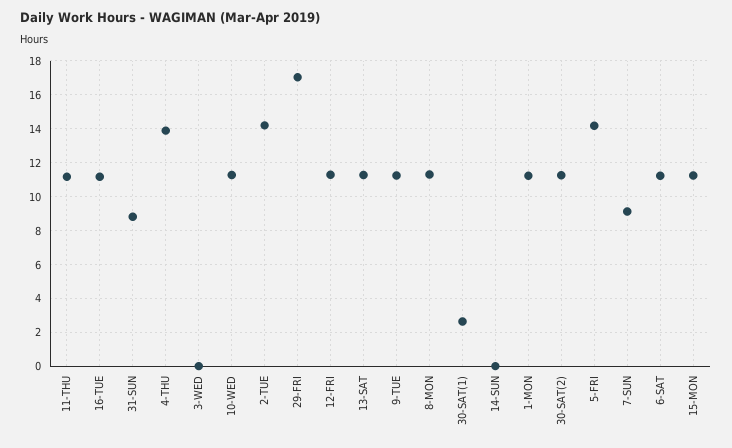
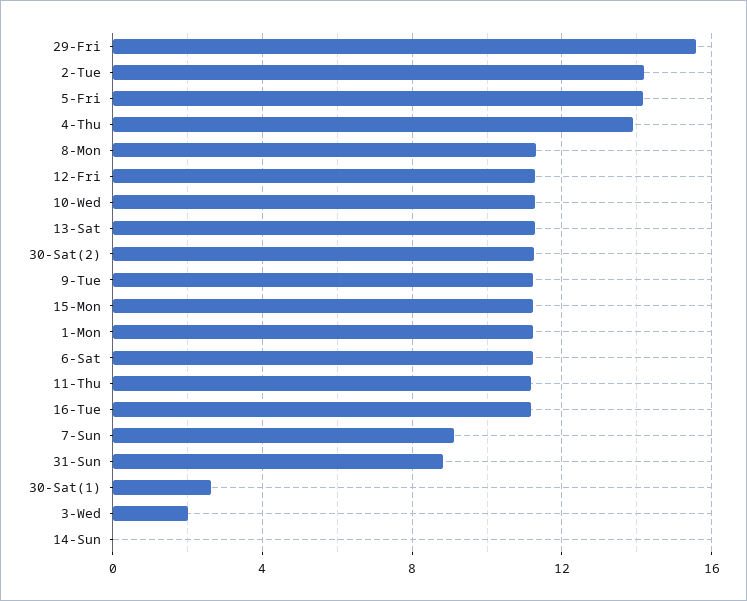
  {
    "11-THU": 11,
    "16-TUE": 11,
    "31-SUN": 9,
    "4-THU": 14,
-   "3-WED": 0,
+   "3-WED": 2,
    "10-WED": 11.5,
    "2-TUE": 14,
-   "29-FRI": 17,
+   "29-FRI": 15.5,
    "12-FRI": 11.5,
    "13-SAT": 11.5,
    "9-TUE": 11,
    "8-MON": 11.5,
    "30-SAT(1)": 2.5,
    "14-SUN": 0,
    "1-MON": 11,
    "30-SAT(2)": 11.5,
    "5-FRI": 14,
    "7-SUN": 9,
    "6-SAT": 11,
    "15-MON": 11
  }

